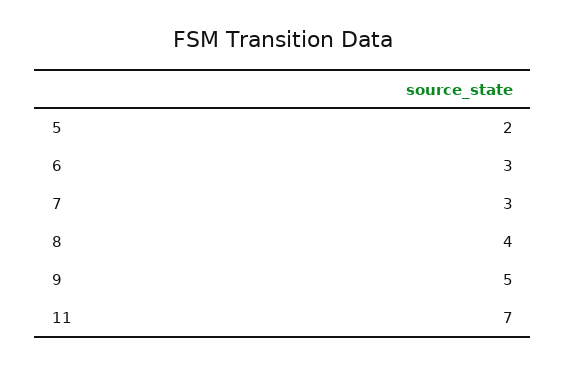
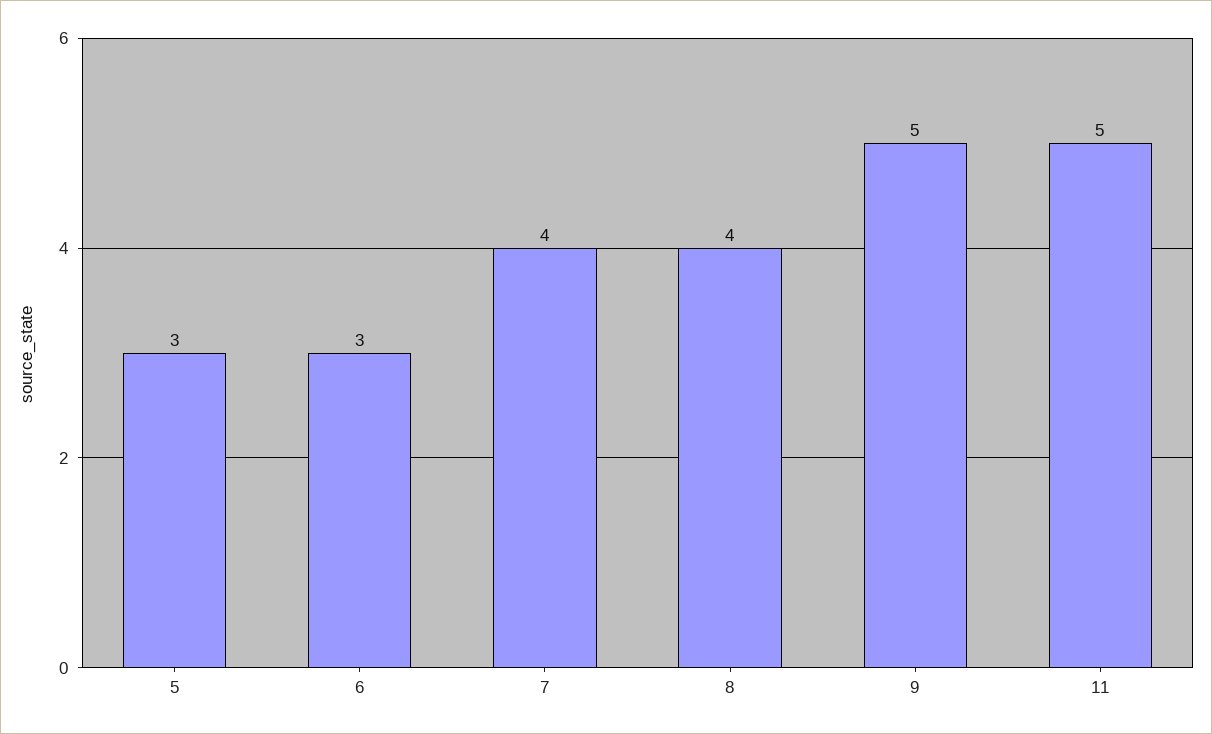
  {
-   "5": 2,
+   "5": 3,
    "6": 3,
-   "7": 3,
+   "7": 4,
    "8": 4,
    "9": 5,
-   "11": 7
+   "11": 5
  }

